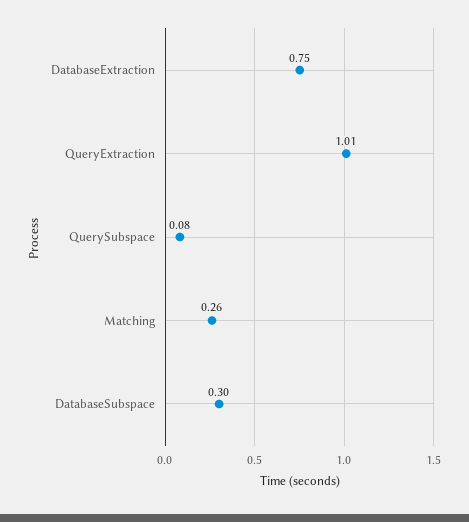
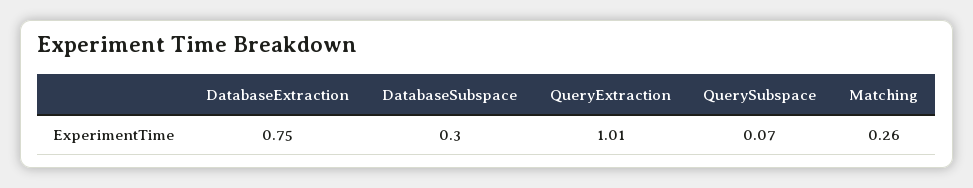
  {
    "DatabaseExtraction": 0.75,
    "QueryExtraction": 1.01,
-   "QuerySubspace": 0.08,
+   "QuerySubspace": 0.07,
    "Matching": 0.26,
    "DatabaseSubspace": 0.3
  }

